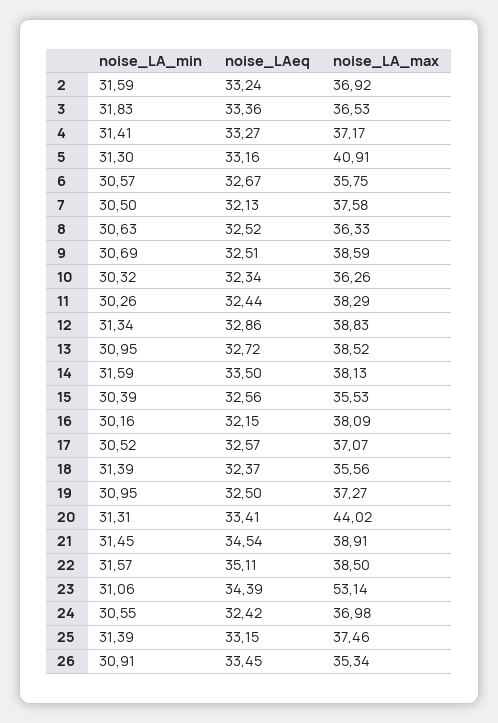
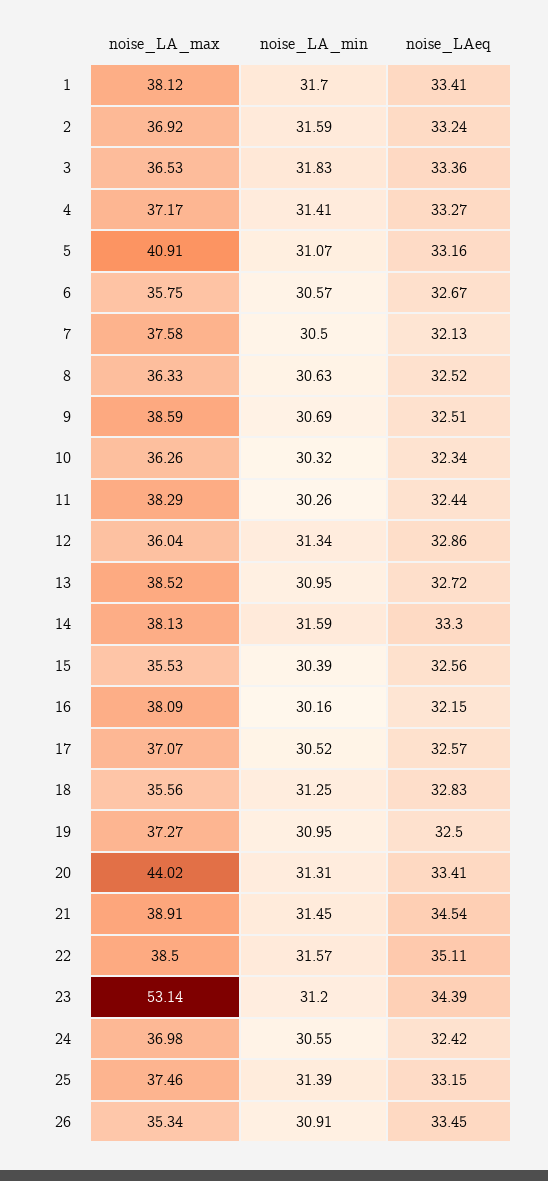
  {
    "noise_LA_min": {
      "2": 31.59,
      "3": 31.83,
      "4": 31.41,
-     "5": 31.3,
+     "5": 31.07,
      "6": 30.57,
      "7": 30.5,
      "8": 30.63,
      "9": 30.69,
      "10": 30.32,
      "11": 30.26,
      "12": 31.34,
      "13": 30.95,
      "14": 31.59,
      "15": 30.39,
      "16": 30.16,
      "17": 30.52,
-     "18": 31.39,
+     "18": 31.25,
      "19": 30.95,
      "20": 31.31,
      "21": 31.45,
      "22": 31.57,
-     "23": 31.06,
+     "23": 31.2,
      "24": 30.55,
      "25": 31.39,
-     "26": 30.91
+     "26": 30.91,
+     "1": 31.7
    },
    "noise_LAeq": {
      "2": 33.24,
      "3": 33.36,
      "4": 33.27,
      "5": 33.16,
      "6": 32.67,
      "7": 32.13,
      "8": 32.52,
      "9": 32.51,
      "10": 32.34,
      "11": 32.44,
      "12": 32.86,
      "13": 32.72,
-     "14": 33.5,
+     "14": 33.3,
      "15": 32.56,
      "16": 32.15,
      "17": 32.57,
-     "18": 32.37,
+     "18": 32.83,
      "19": 32.5,
      "20": 33.41,
      "21": 34.54,
      "22": 35.11,
      "23": 34.39,
      "24": 32.42,
      "25": 33.15,
-     "26": 33.45
+     "26": 33.45,
+     "1": 33.41
    },
    "noise_LA_max": {
      "2": 36.92,
      "3": 36.53,
      "4": 37.17,
      "5": 40.91,
      "6": 35.75,
      "7": 37.58,
      "8": 36.33,
      "9": 38.59,
      "10": 36.26,
      "11": 38.29,
-     "12": 38.83,
+     "12": 36.04,
      "13": 38.52,
      "14": 38.13,
      "15": 35.53,
      "16": 38.09,
      "17": 37.07,
      "18": 35.56,
      "19": 37.27,
      "20": 44.02,
      "21": 38.91,
      "22": 38.5,
      "23": 53.14,
      "24": 36.98,
      "25": 37.46,
-     "26": 35.34
+     "26": 35.34,
+     "1": 38.12
    }
  }

